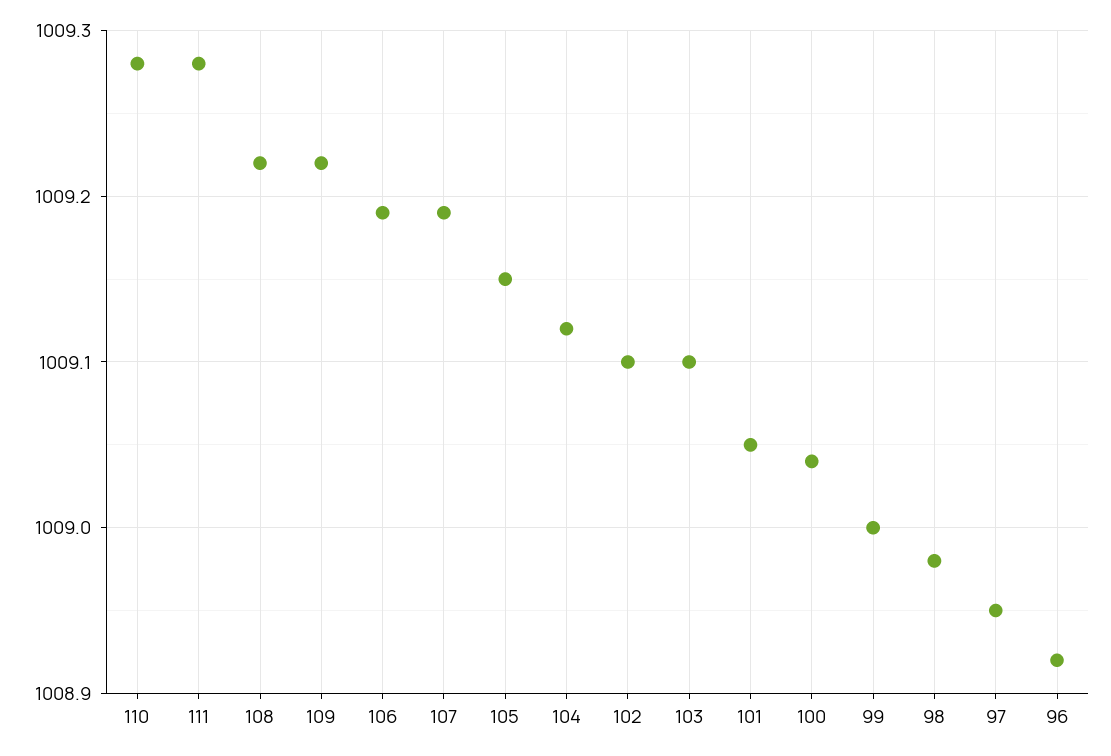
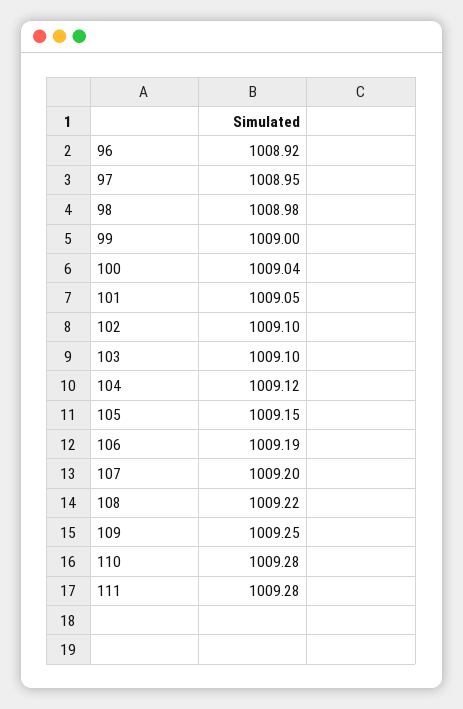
  {
    "110": 1009.28,
    "111": 1009.28,
    "108": 1009.22,
-   "109": 1009.22,
+   "109": 1009.25,
    "106": 1009.19,
-   "107": 1009.19,
+   "107": 1009.2,
    "105": 1009.15,
    "104": 1009.12,
    "102": 1009.1,
    "103": 1009.1,
    "101": 1009.05,
    "100": 1009.04,
    "99": 1009,
    "98": 1008.98,
    "97": 1008.95,
    "96": 1008.92
  }

